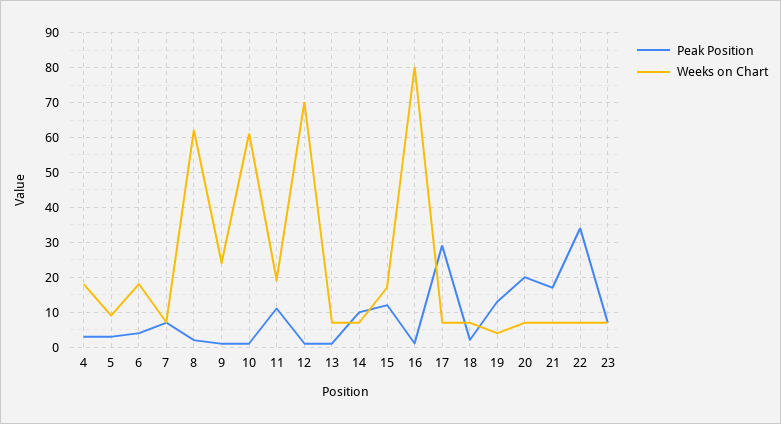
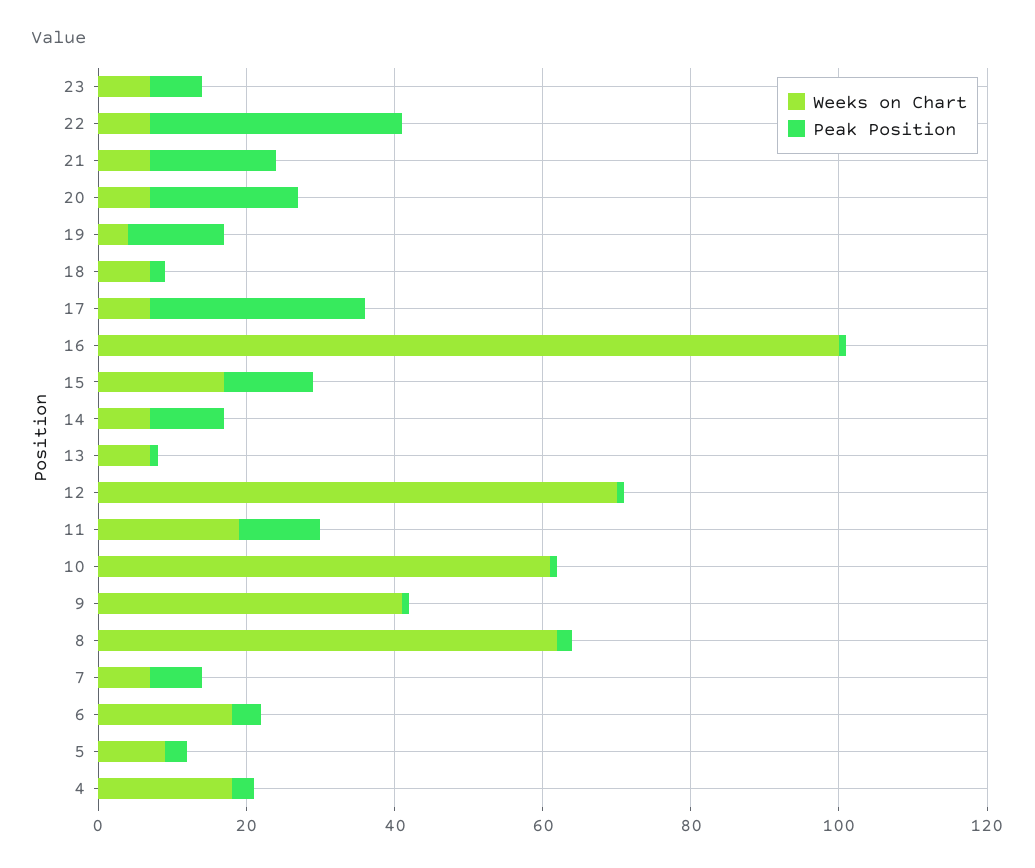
  {
    "Peak Position": {
      "4": 5,
      "5": 5,
      "6": 5,
      "7": 5,
      "8": 0,
      "9": 0,
      "10": 0,
      "11": 10,
      "12": 0,
      "13": 0,
      "14": 10,
      "15": 10,
      "16": 0,
      "17": 30,
      "18": 0,
      "19": 15,
      "20": 20,
      "21": 15,
      "22": 35,
      "23": 5
    },
    "Weeks on Chart": {
      "4": 20,
      "5": 10,
      "6": 20,
      "7": 5,
      "8": 60,
-     "9": 25,
+     "9": 40,
      "10": 60,
      "11": 20,
      "12": 70,
      "13": 5,
      "14": 5,
      "15": 15,
-     "16": 80,
+     "16": 100,
      "17": 5,
      "18": 5,
      "19": 5,
      "20": 5,
      "21": 5,
      "22": 5,
      "23": 5
    }
  }

